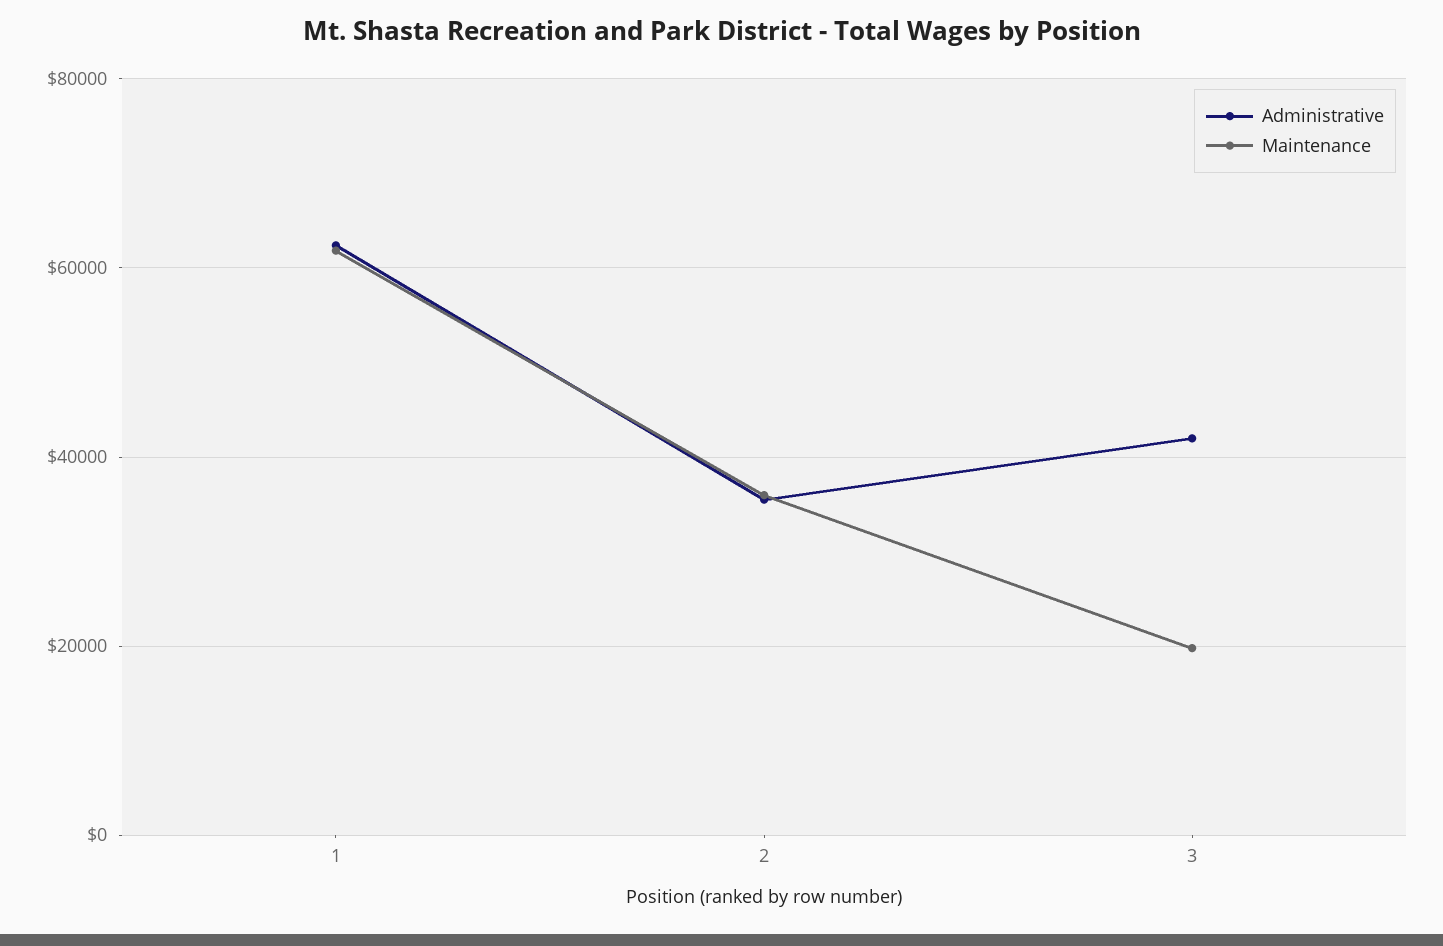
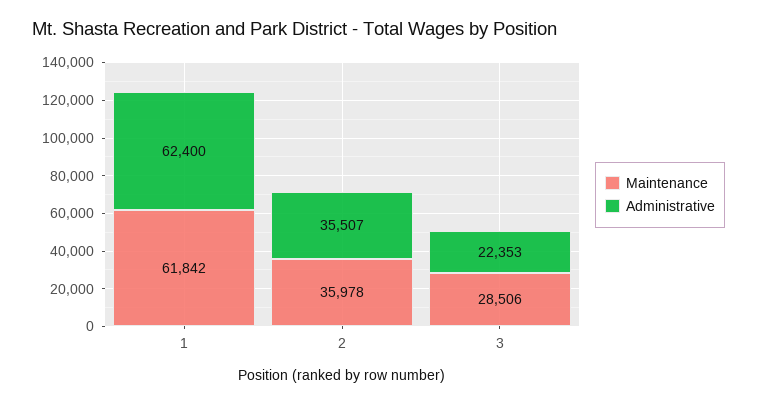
  {
    "Administrative": {
      "1": 62400,
      "2": 35507,
-     "3": 42000
+     "3": 22353
    },
    "Maintenance": {
      "1": 61842,
      "2": 35978,
-     "3": 20000
+     "3": 28506
    }
  }

